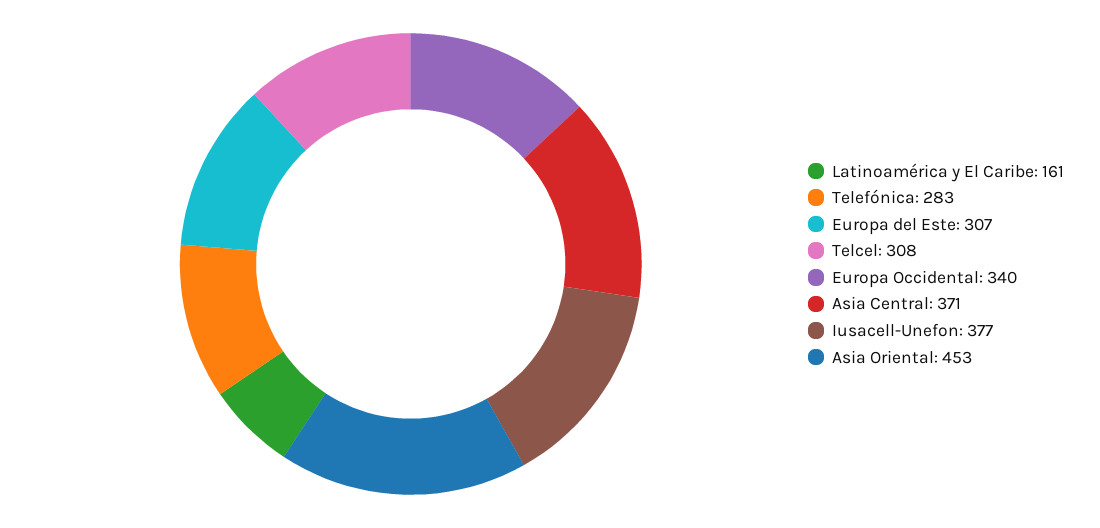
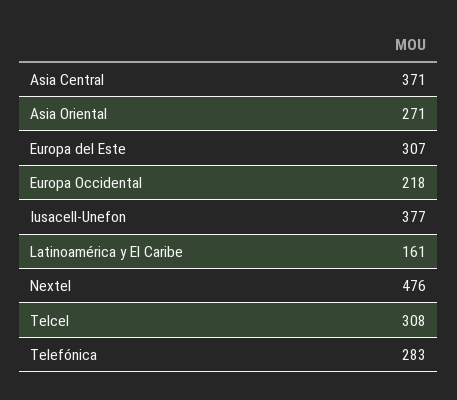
  {
    "Latinoamérica y El Caribe": 161,
    "Telefónica": 283,
    "Europa del Este": 307,
    "Telcel": 308,
-   "Europa Occidental": 340,
+   "Europa Occidental": 218,
    "Asia Central": 371,
    "Iusacell-Unefon": 377,
-   "Asia Oriental": 453
+   "Asia Oriental": 271,
+   "Nextel": 476
  }

